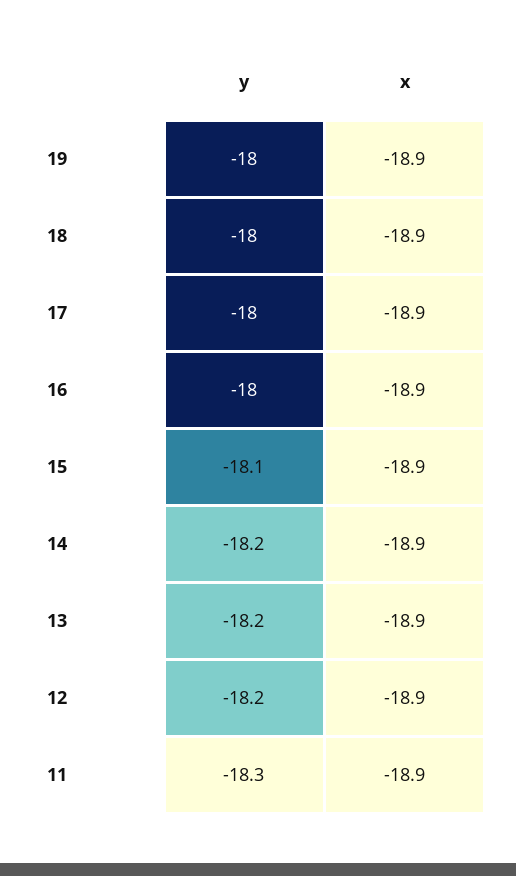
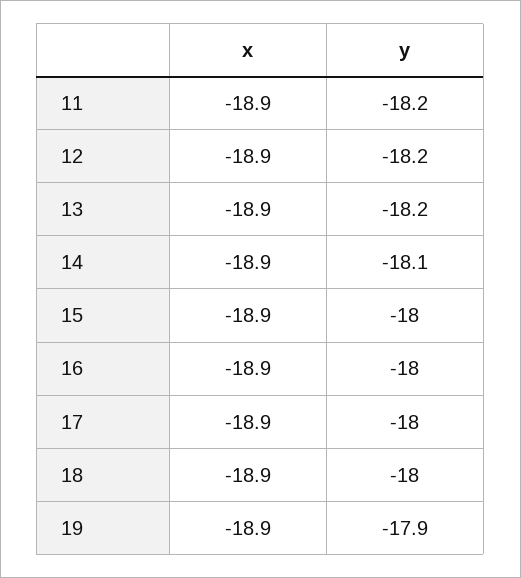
  {
    "y": {
-     "19": -18,
+     "19": -17.9,
      "18": -18,
      "17": -18,
      "16": -18,
-     "15": -18.1,
+     "15": -18,
-     "14": -18.2,
+     "14": -18.1,
      "13": -18.2,
      "12": -18.2,
-     "11": -18.3
+     "11": -18.2
    },
    "x": {
      "19": -18.9,
      "18": -18.9,
      "17": -18.9,
      "16": -18.9,
      "15": -18.9,
      "14": -18.9,
      "13": -18.9,
      "12": -18.9,
      "11": -18.9
    }
  }

